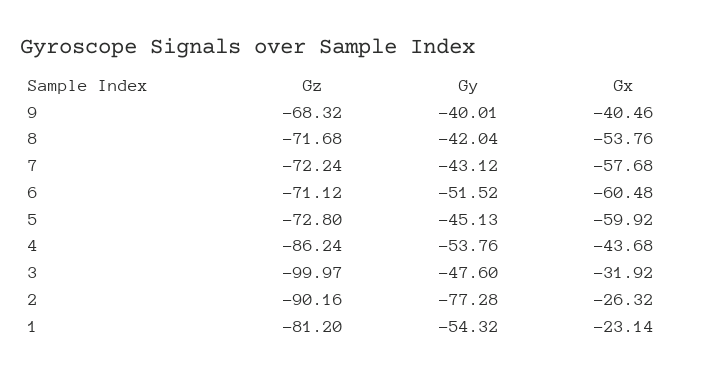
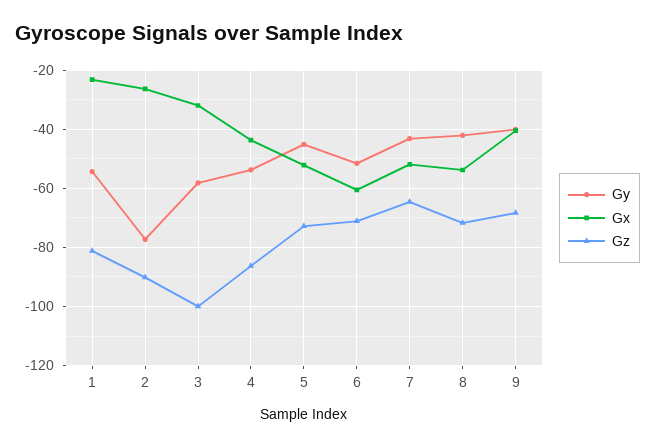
  {
    "Gz": {
      "9": -68.32,
      "8": -71.68,
-     "7": -72.24,
+     "7": -65,
      "6": -71.12,
      "5": -72.8,
      "4": -86.24,
      "3": -99.97,
      "2": -90.16,
      "1": -81.2
    },
    "Gy": {
      "9": -40.01,
      "8": -42.04,
      "7": -43.12,
      "6": -51.52,
      "5": -45.13,
      "4": -53.76,
-     "3": -47.6,
+     "3": -57.5,
      "2": -77.28,
      "1": -54.32
    },
    "Gx": {
      "9": -40.46,
      "8": -53.76,
-     "7": -57.68,
+     "7": -52.5,
      "6": -60.48,
-     "5": -59.92,
+     "5": -52.5,
      "4": -43.68,
      "3": -31.92,
      "2": -26.32,
      "1": -23.14
    }
  }

